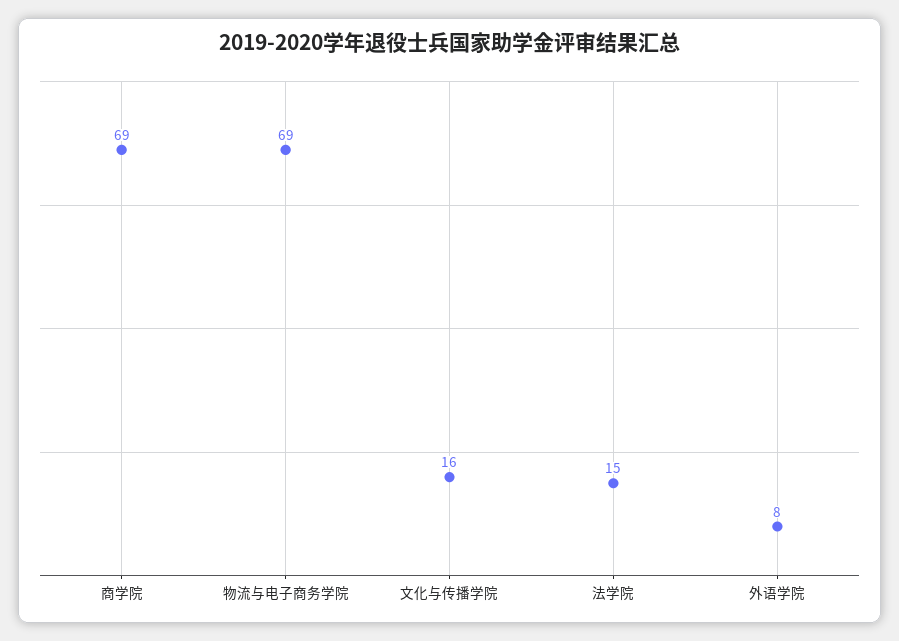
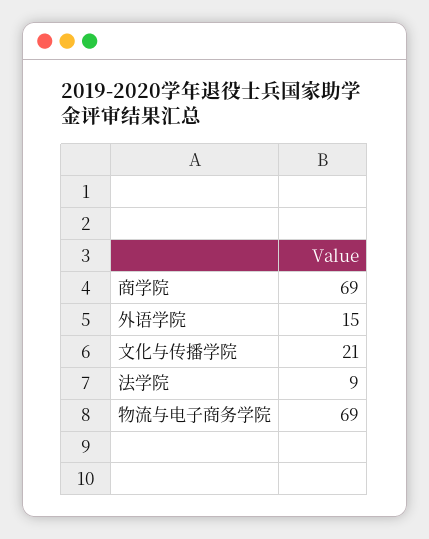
  {
    "商学院": 69,
    "物流与电子商务学院": 69,
-   "文化与传播学院": 16,
+   "文化与传播学院": 21,
-   "法学院": 15,
+   "法学院": 9,
-   "外语学院": 8
+   "外语学院": 15
  }

